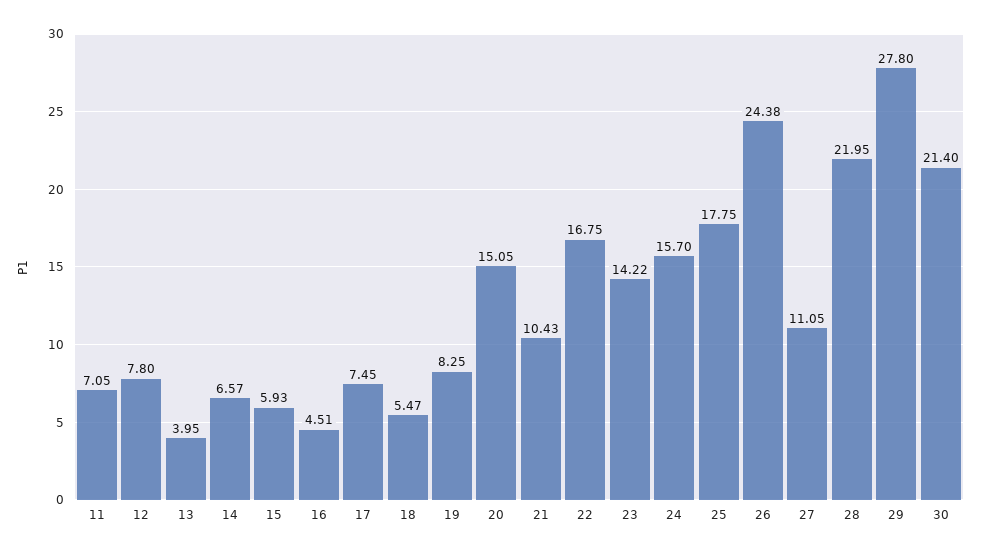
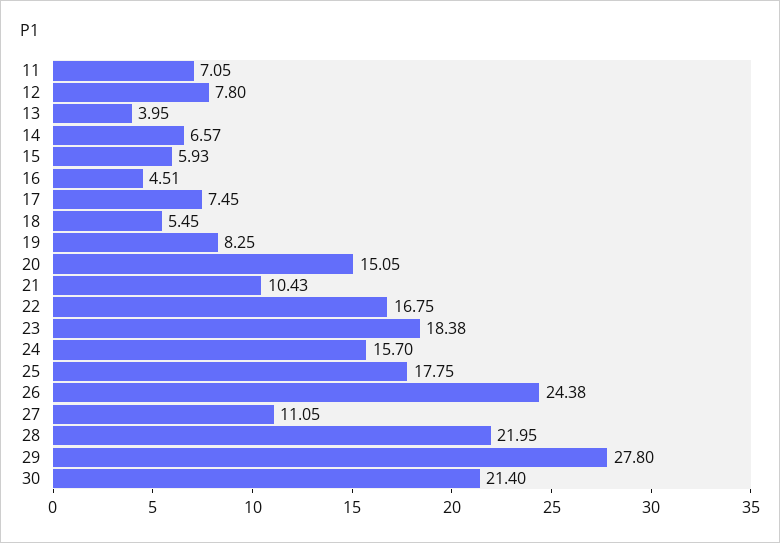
  {
    "11": 7.05,
    "12": 7.8,
    "13": 3.95,
    "14": 6.57,
    "15": 5.93,
    "16": 4.51,
    "17": 7.45,
-   "18": 5.47,
+   "18": 5.45,
    "19": 8.25,
    "20": 15.05,
    "21": 10.43,
    "22": 16.75,
-   "23": 14.22,
+   "23": 18.38,
    "24": 15.7,
    "25": 17.75,
    "26": 24.38,
    "27": 11.05,
    "28": 21.95,
    "29": 27.8,
    "30": 21.4
  }

